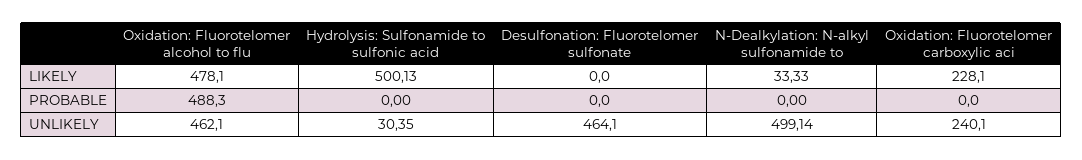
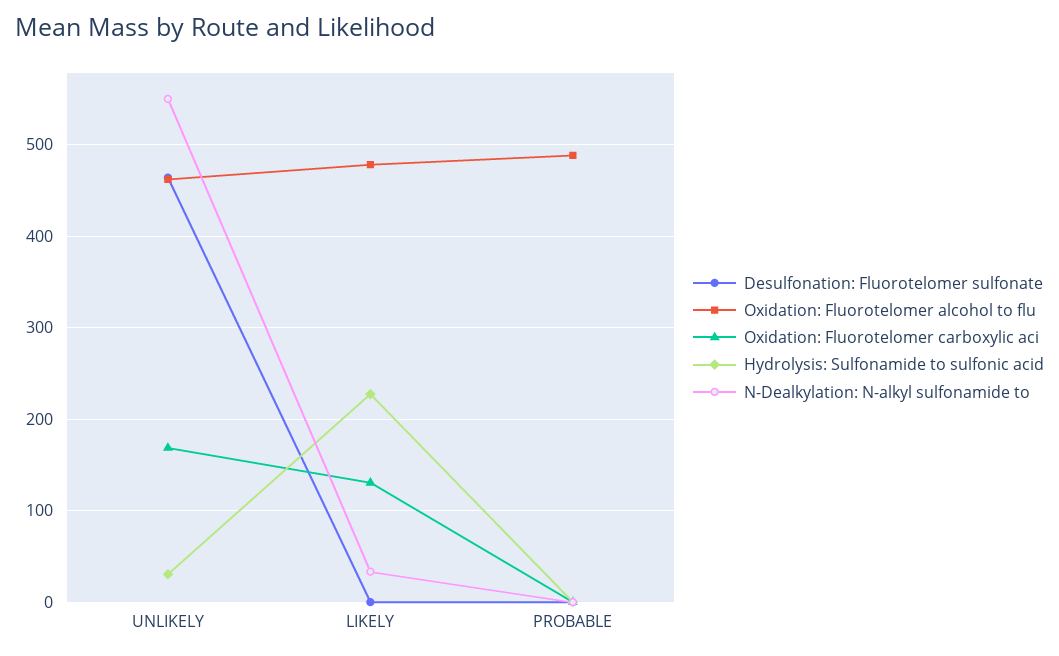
  {
    "Oxidation: Fluorotelomer alcohol to flu": {
      "LIKELY": 478.1,
      "PROBABLE": 488.3,
      "UNLIKELY": 462.1
    },
    "Hydrolysis: Sulfonamide to sulfonic acid": {
-     "LIKELY": 500.13,
+     "LIKELY": 230,
      "PROBABLE": 0,
      "UNLIKELY": 30.35
    },
    "Desulfonation: Fluorotelomer sulfonate": {
      "LIKELY": 0,
      "PROBABLE": 0,
      "UNLIKELY": 464.1
    },
    "N-Dealkylation: N-alkyl sulfonamide to": {
      "LIKELY": 33.33,
      "PROBABLE": 0,
-     "UNLIKELY": 499.14
+     "UNLIKELY": 550
    },
    "Oxidation: Fluorotelomer carboxylic aci": {
-     "LIKELY": 228.1,
+     "LIKELY": 130,
      "PROBABLE": 0,
-     "UNLIKELY": 240.1
+     "UNLIKELY": 170
    }
  }

